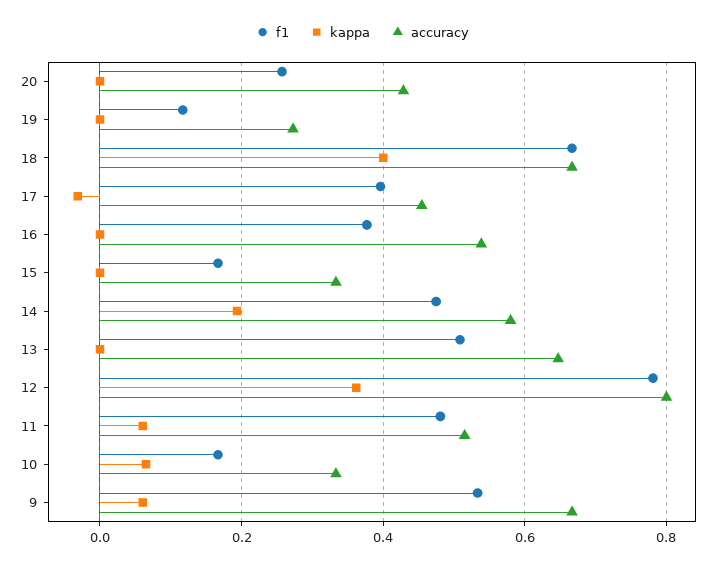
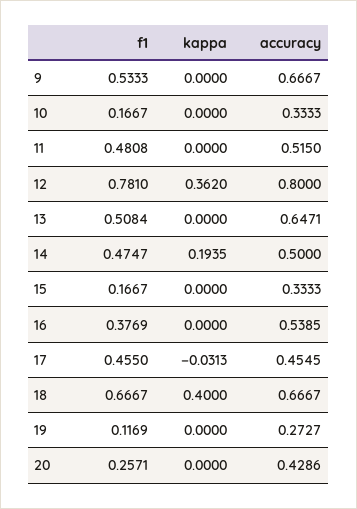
  {
    "f1": {
      "20": 0.2571,
      "19": 0.1169,
      "18": 0.6667,
-     "17": 0.4,
+     "17": 0.455,
      "16": 0.3769,
      "15": 0.1667,
      "14": 0.4747,
      "13": 0.5084,
      "12": 0.781,
      "11": 0.4808,
      "10": 0.1667,
      "9": 0.5333
    },
    "kappa": {
      "20": 0,
      "19": 0,
      "18": 0.4,
      "17": -0.0313,
      "16": 0,
      "15": 0,
      "14": 0.1935,
      "13": 0,
      "12": 0.362,
-     "11": 0.06,
+     "11": 0,
-     "10": 0.06,
+     "10": 0,
-     "9": 0.06
+     "9": 0
    },
    "accuracy": {
      "20": 0.4286,
      "19": 0.2727,
      "18": 0.6667,
      "17": 0.4545,
      "16": 0.5385,
      "15": 0.3333,
-     "14": 0.58,
+     "14": 0.5,
      "13": 0.6471,
      "12": 0.8,
      "11": 0.515,
      "10": 0.3333,
      "9": 0.6667
    }
  }

